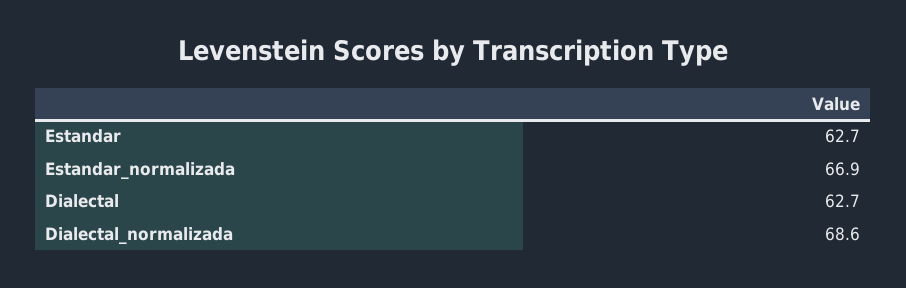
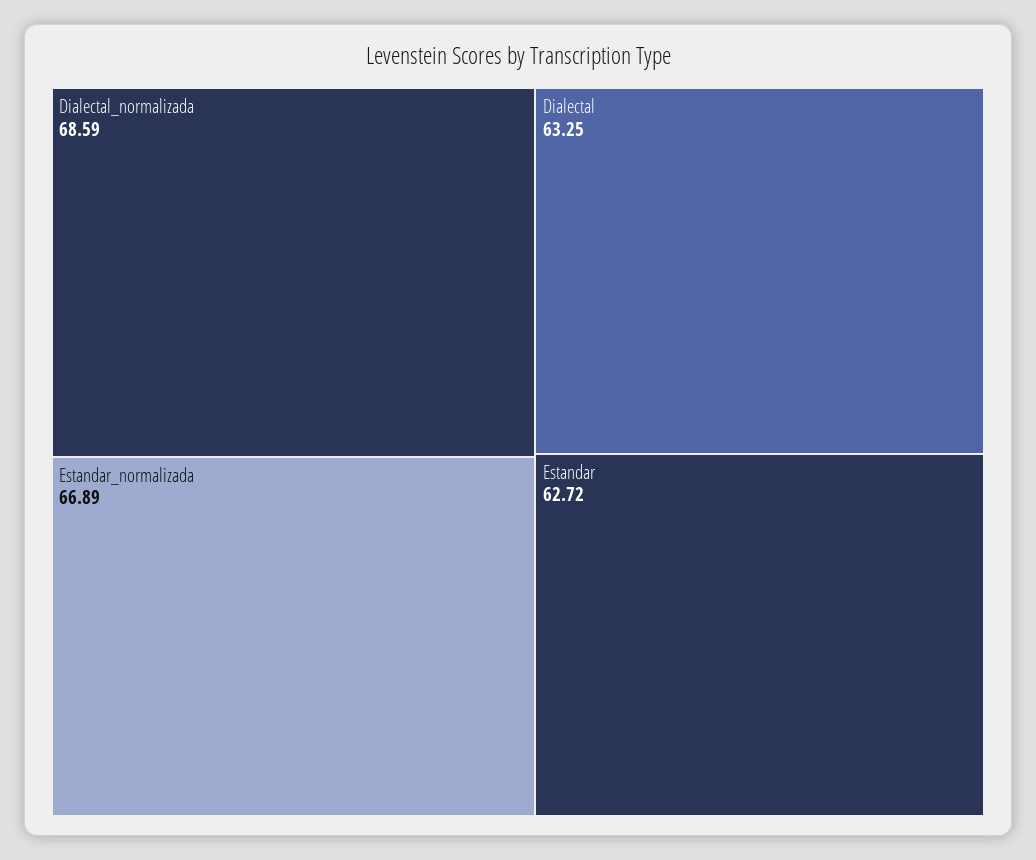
  {
    "Estandar": 62.72,
    "Estandar_normalizada": 66.89,
-   "Dialectal": 62.7,
+   "Dialectal": 63.25,
    "Dialectal_normalizada": 68.59
  }

